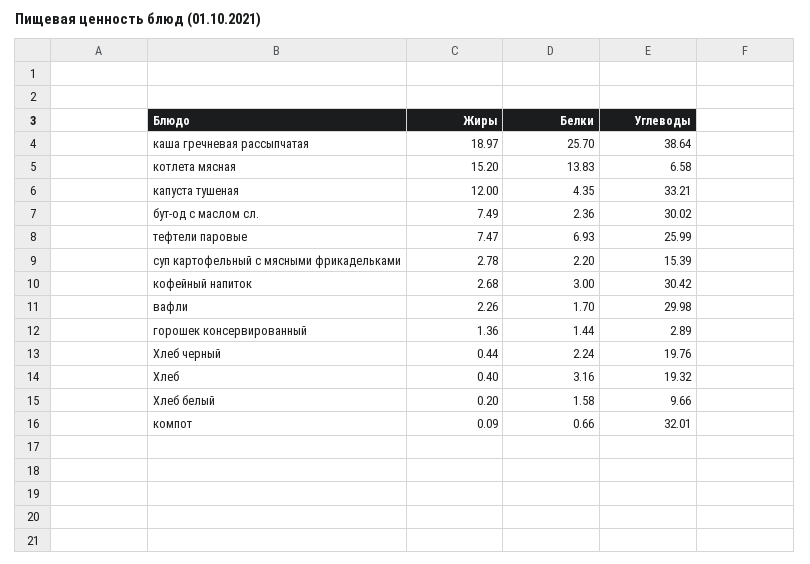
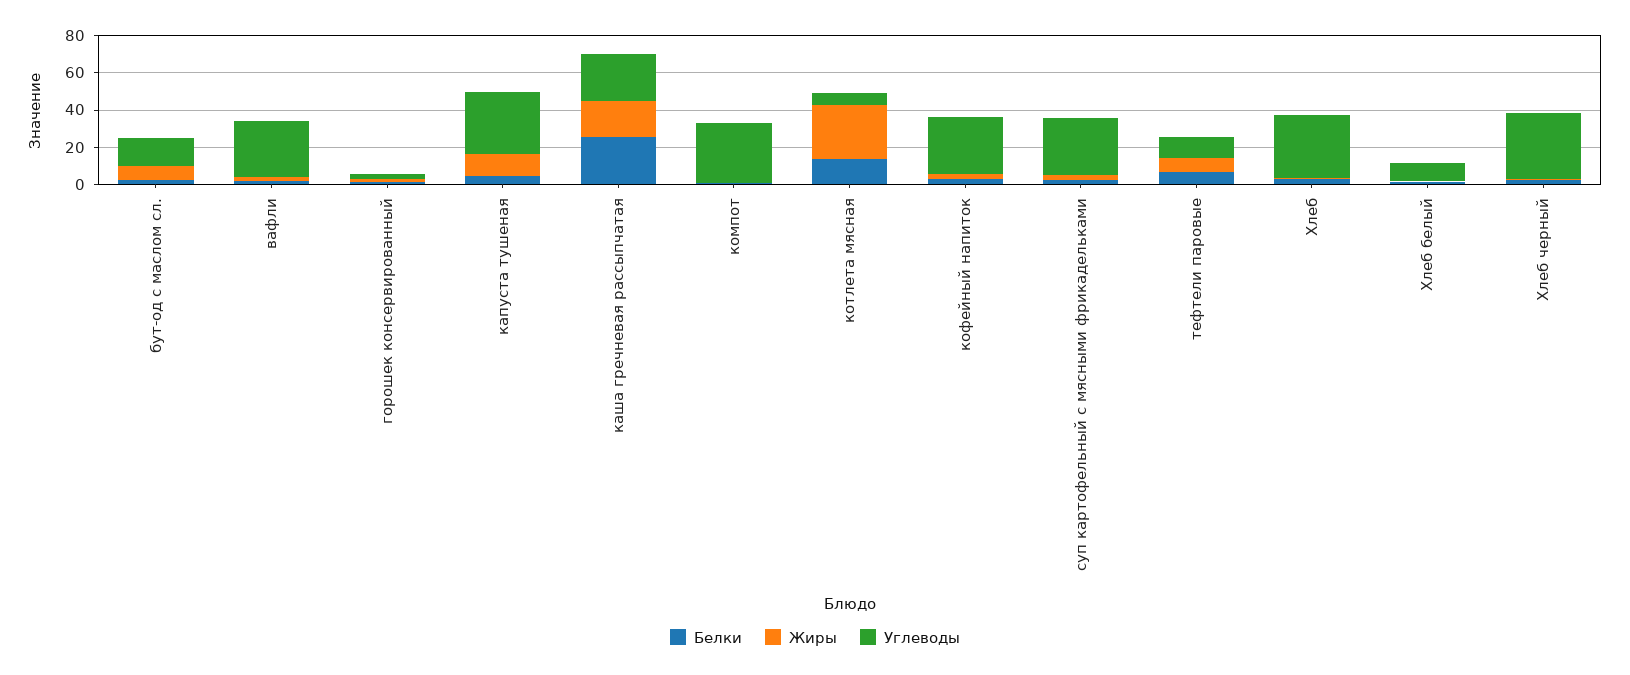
  {
    "Жиры": {
      "каша гречневая рассыпчатая": 18.97,
-     "котлета мясная": 15.2,
+     "котлета мясная": 30,
      "капуста тушеная": 12,
      "бут-од с маслом сл.": 7.49,
      "тефтели паровые": 7.47,
      "суп картофельный с мясными фрикадельками": 2.78,
      "кофейный напиток": 2.68,
      "вафли": 2.26,
      "горошек консервированный": 1.36,
      "Хлеб черный": 0.44,
      "Хлеб": 0.4,
      "Хлеб белый": 0.2,
      "компот": 0.09
    },
    "Белки": {
      "каша гречневая рассыпчатая": 25.7,
      "котлета мясная": 13.83,
      "капуста тушеная": 4.35,
      "бут-од с маслом сл.": 2.36,
      "тефтели паровые": 6.93,
      "суп картофельный с мясными фрикадельками": 2.2,
      "кофейный напиток": 3,
      "вафли": 1.7,
      "горошек консервированный": 1.44,
      "Хлеб черный": 2.24,
      "Хлеб": 3.16,
      "Хлеб белый": 1.58,
      "компот": 0.66
    },
    "Углеводы": {
-     "каша гречневая рассыпчатая": 38.64,
+     "каша гречневая рассыпчатая": 25,
      "котлета мясная": 6.58,
      "капуста тушеная": 33.21,
-     "бут-од с маслом сл.": 30.02,
+     "бут-од с маслом сл.": 15,
-     "тефтели паровые": 25.99,
+     "тефтели паровые": 10,
-     "суп картофельный с мясными фрикадельками": 15.39,
+     "суп картофельный с мясными фрикадельками": 30,
      "кофейный напиток": 30.42,
      "вафли": 29.98,
      "горошек консервированный": 2.89,
-     "Хлеб черный": 19.76,
+     "Хлеб черный": 35,
-     "Хлеб": 19.32,
+     "Хлеб": 35,
      "Хлеб белый": 9.66,
      "компот": 32.01
    }
  }

